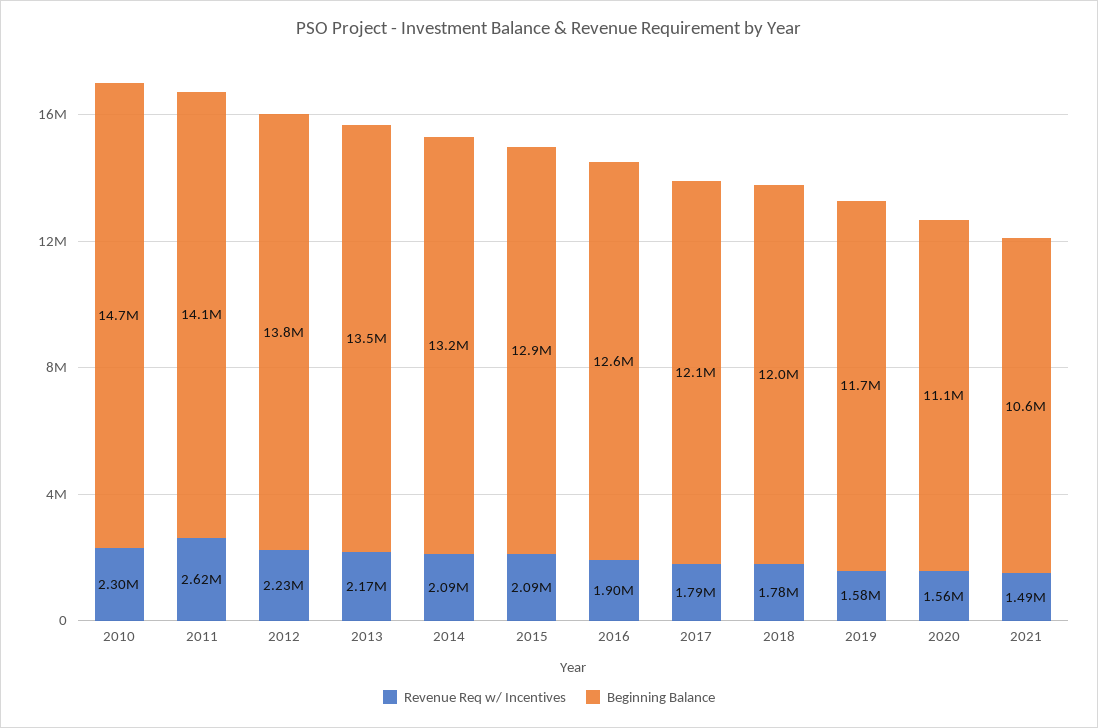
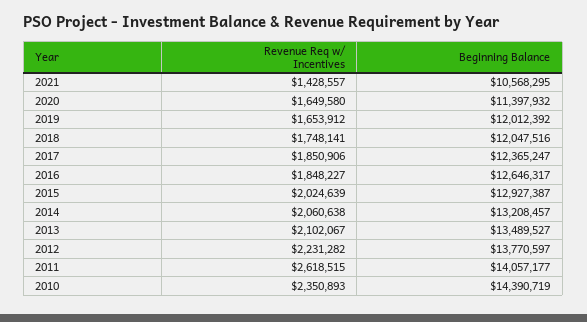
  {
    "Revenue Req w/ Incentives": {
-     "2010": 2300000,
+     "2010": 2350893,
      "2011": 2618515,
      "2012": 2231282,
-     "2013": 2170000,
+     "2013": 2102067,
-     "2014": 2090000,
+     "2014": 2060638,
-     "2015": 2090000,
+     "2015": 2024639,
-     "2016": 1900000,
+     "2016": 1848227,
-     "2017": 1790000,
+     "2017": 1850906,
-     "2018": 1780000,
+     "2018": 1748141,
-     "2019": 1580000,
+     "2019": 1653912,
-     "2020": 1560000,
+     "2020": 1649580,
-     "2021": 1490000
+     "2021": 1428557
    },
    "Beginning Balance": {
-     "2010": 14700000,
+     "2010": 14390719,
      "2011": 14057177,
      "2012": 13770597,
      "2013": 13489527,
      "2014": 13208457,
      "2015": 12927387,
      "2016": 12646317,
-     "2017": 12100000,
+     "2017": 12365247,
      "2018": 12047516,
-     "2019": 11700000,
+     "2019": 12012392,
-     "2020": 11100000,
+     "2020": 11397932,
      "2021": 10568295
    }
  }

